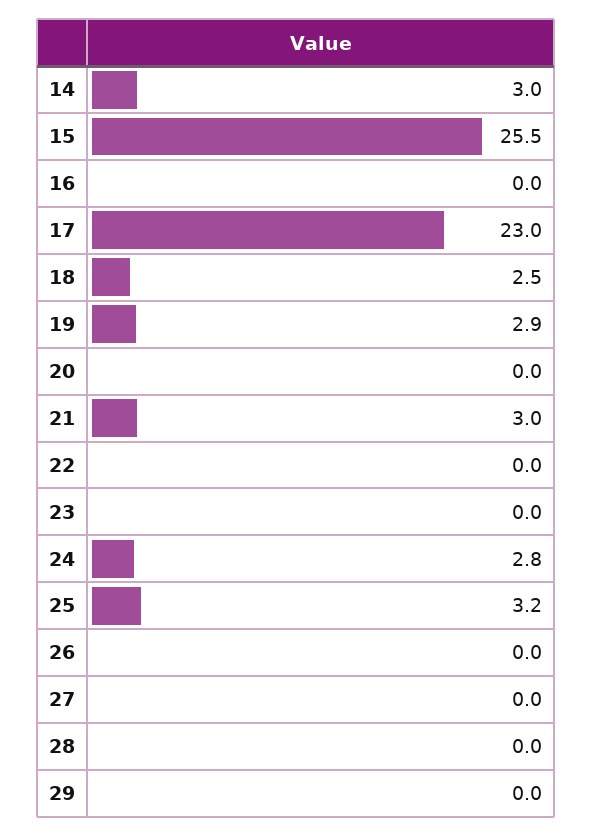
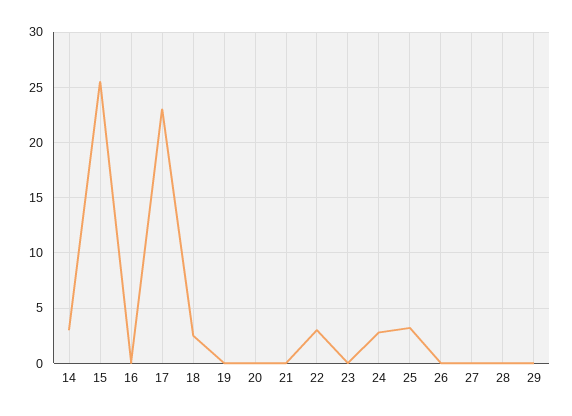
  {
    "14": 3,
    "15": 25.5,
    "16": 0,
    "17": 23,
    "18": 2.5,
-   "19": 2.9,
+   "19": 0,
    "20": 0,
-   "21": 3,
+   "21": 0,
-   "22": 0,
+   "22": 3,
    "23": 0,
    "24": 2.8,
    "25": 3.2,
    "26": 0,
    "27": 0,
    "28": 0,
    "29": 0
  }

